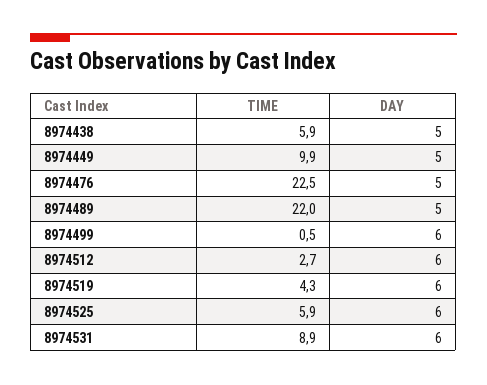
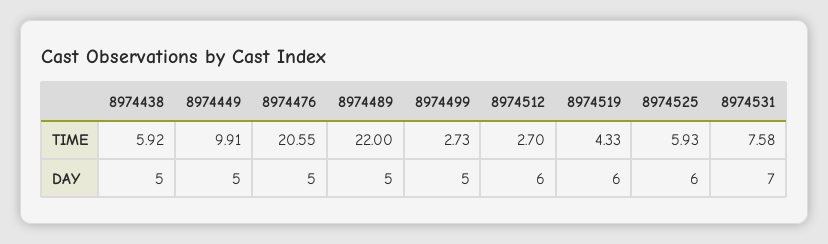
  {
    "TIME": {
      "8974438": 5.92,
      "8974449": 9.91,
-     "8974476": 22.5,
+     "8974476": 20.55,
      "8974489": 22,
-     "8974499": 0.5,
+     "8974499": 2.73,
      "8974512": 2.7,
      "8974519": 4.33,
      "8974525": 5.93,
-     "8974531": 8.9
+     "8974531": 7.58
    },
    "DAY": {
      "8974438": 5,
      "8974449": 5,
      "8974476": 5,
      "8974489": 5,
-     "8974499": 6,
+     "8974499": 5,
      "8974512": 6,
      "8974519": 6,
      "8974525": 6,
-     "8974531": 6
+     "8974531": 7
    }
  }

